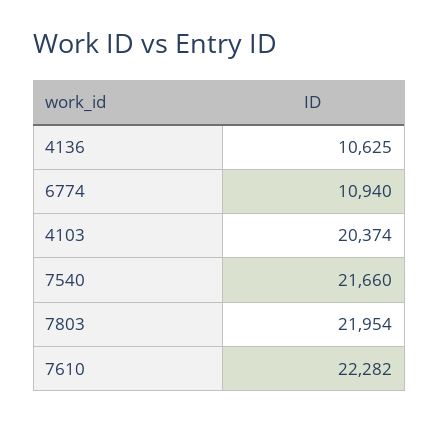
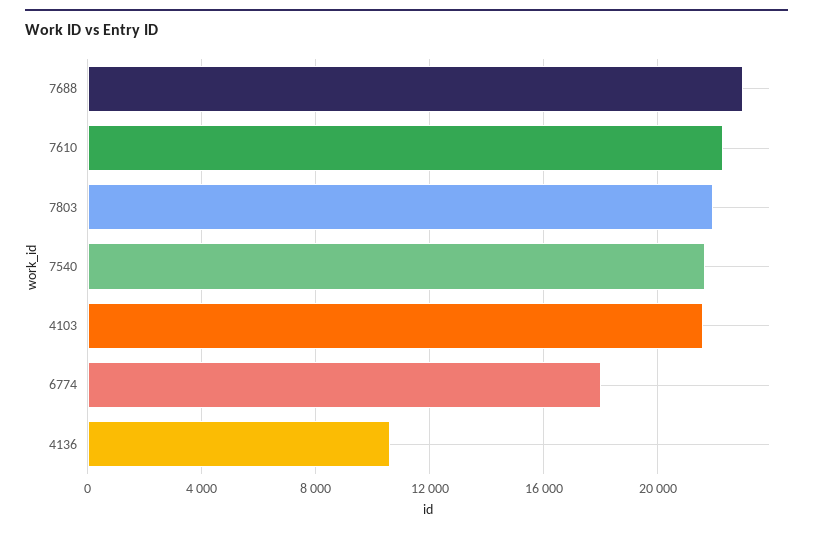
  {
    "4136": 10625,
-   "6774": 10940,
+   "6774": 18000,
-   "4103": 20374,
+   "4103": 21500,
    "7540": 21660,
    "7803": 21954,
-   "7610": 22282
+   "7610": 22282,
+   "7688": 23000
  }

